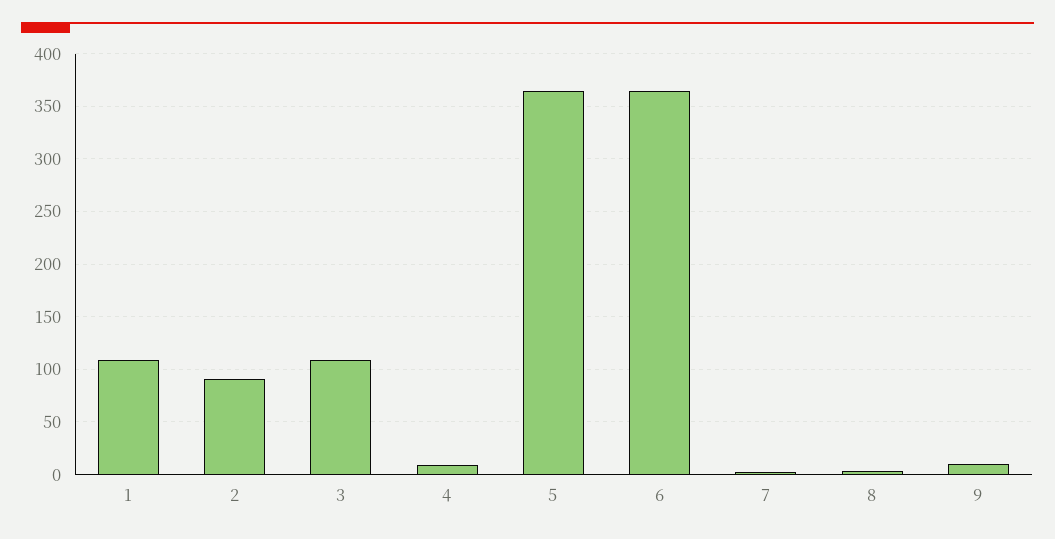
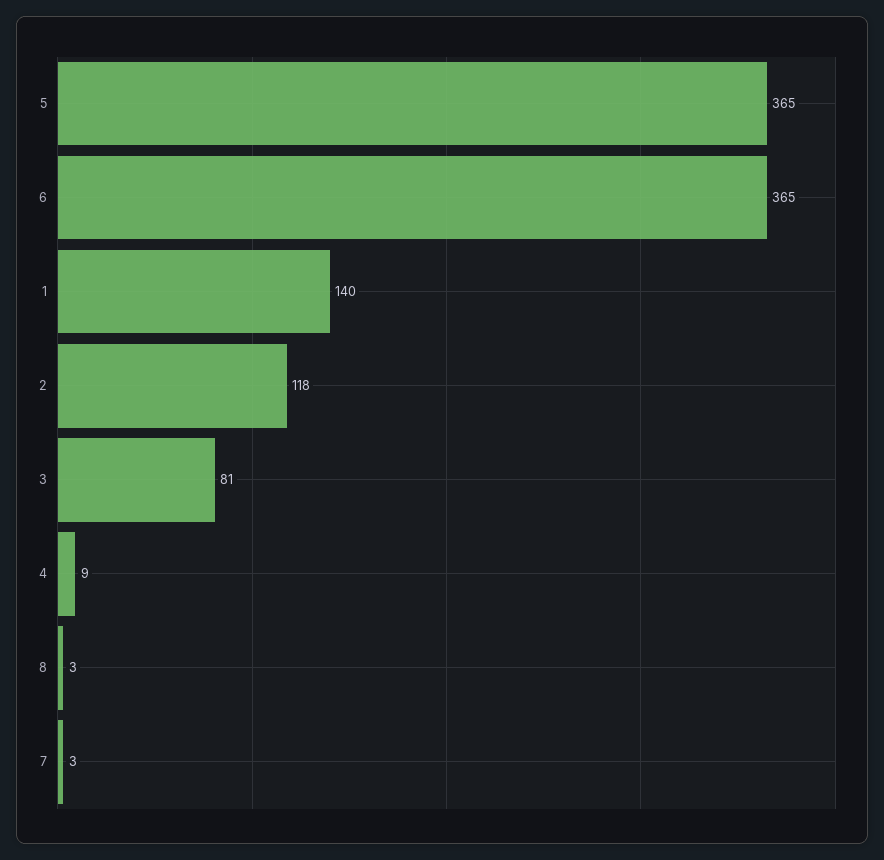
  {
-   "1": 110,
+   "1": 140,
-   "2": 90,
+   "2": 118,
-   "3": 110,
+   "3": 81,
    "4": 9,
    "5": 365,
    "6": 365,
    "7": 3,
-   "8": 3,
+   "8": 3
-   "9": 10
  }

